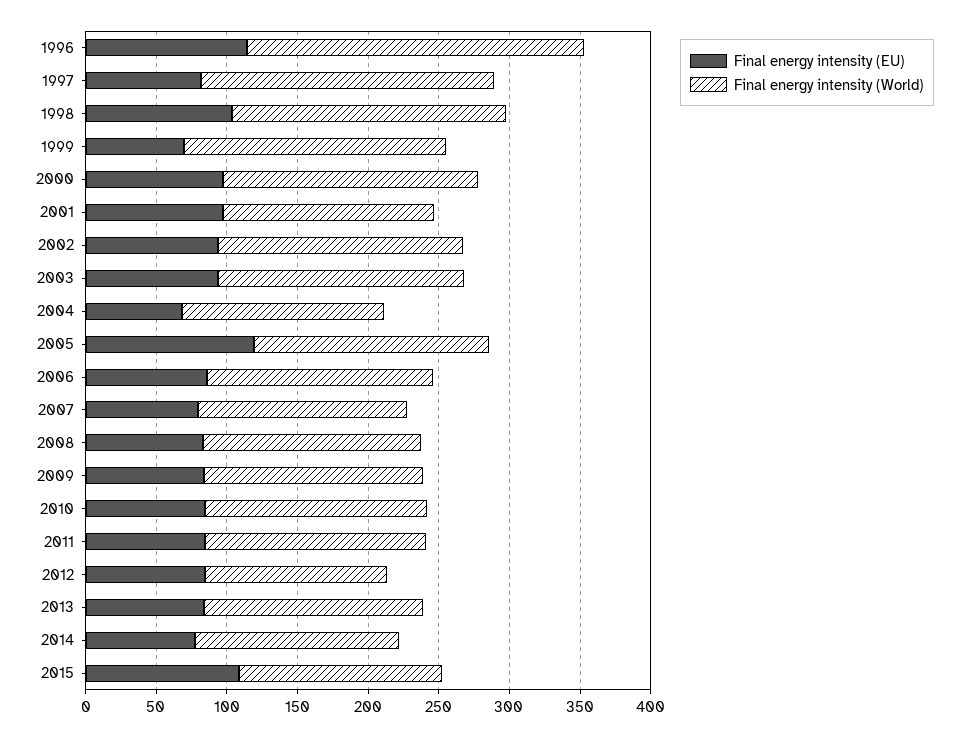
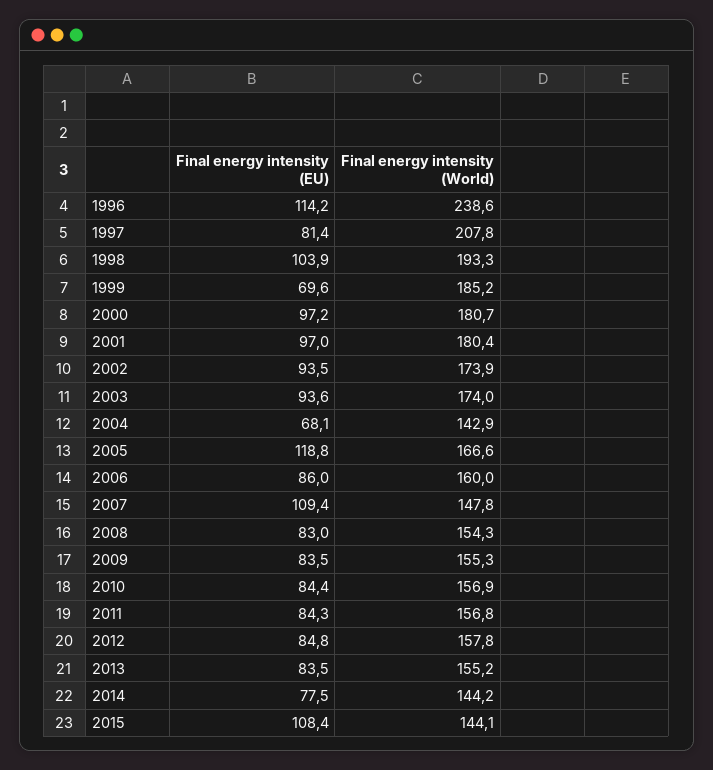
  {
    "Final energy intensity (EU)": {
      "1996": 114.2,
      "1997": 81.4,
      "1998": 103.9,
      "1999": 69.6,
      "2000": 97.2,
      "2001": 97,
      "2002": 93.5,
      "2003": 93.6,
      "2004": 68.1,
      "2005": 118.8,
      "2006": 86,
-     "2007": 80,
+     "2007": 109.4,
      "2008": 83,
      "2009": 83.5,
      "2010": 84.4,
      "2011": 84.3,
      "2012": 84.8,
      "2013": 83.5,
      "2014": 77.5,
      "2015": 108.4
    },
    "Final energy intensity (World)": {
      "1996": 238.6,
      "1997": 207.8,
      "1998": 193.3,
      "1999": 185.2,
      "2000": 180.7,
-     "2001": 150,
+     "2001": 180.4,
      "2002": 173.9,
      "2003": 174,
      "2004": 142.9,
      "2005": 166.6,
      "2006": 160,
      "2007": 147.8,
      "2008": 154.3,
      "2009": 155.3,
      "2010": 156.9,
      "2011": 156.8,
-     "2012": 130,
+     "2012": 157.8,
      "2013": 155.2,
      "2014": 144.2,
      "2015": 144.1
    }
  }

